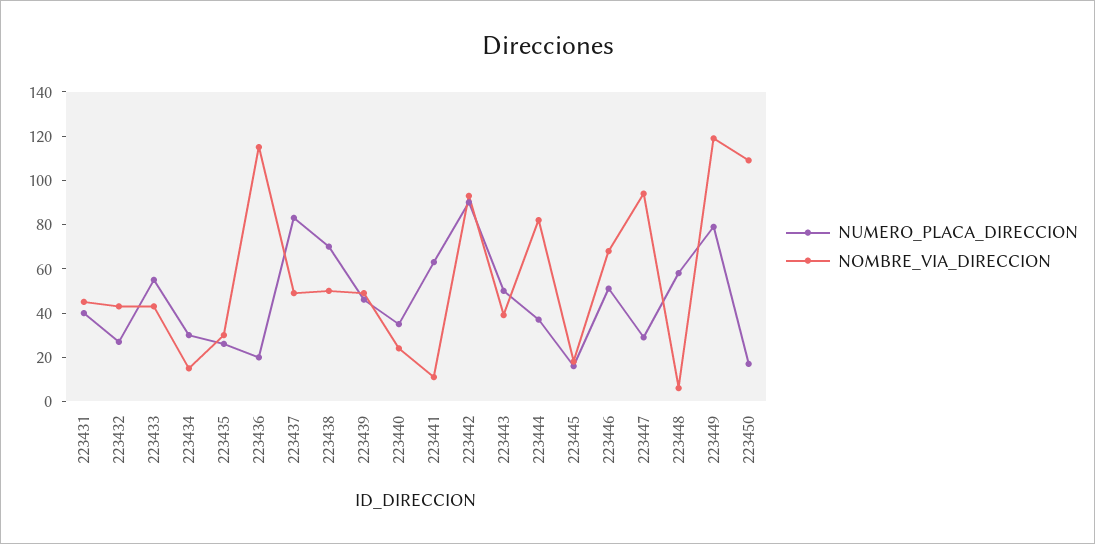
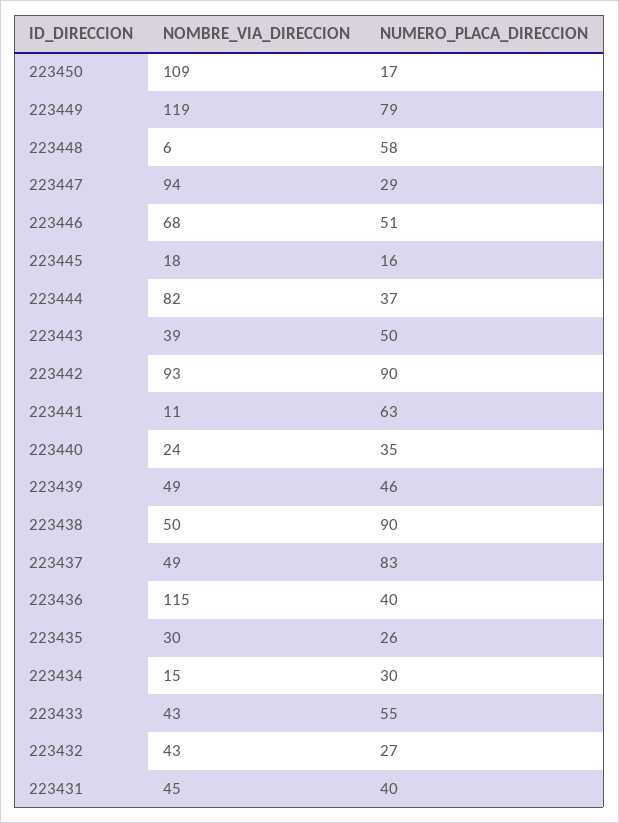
  {
    "NUMERO_PLACA_DIRECCION": {
      "223431": 40,
      "223432": 27,
      "223433": 55,
      "223434": 30,
      "223435": 26,
-     "223436": 20,
+     "223436": 40,
      "223437": 83,
-     "223438": 70,
+     "223438": 90,
      "223439": 46,
      "223440": 35,
      "223441": 63,
      "223442": 90,
      "223443": 50,
      "223444": 37,
      "223445": 16,
      "223446": 51,
      "223447": 29,
      "223448": 58,
      "223449": 79,
      "223450": 17
    },
    "NOMBRE_VIA_DIRECCION": {
      "223431": 45,
      "223432": 43,
      "223433": 43,
      "223434": 15,
      "223435": 30,
      "223436": 115,
      "223437": 49,
      "223438": 50,
      "223439": 49,
      "223440": 24,
      "223441": 11,
      "223442": 93,
      "223443": 39,
      "223444": 82,
      "223445": 18,
      "223446": 68,
      "223447": 94,
      "223448": 6,
      "223449": 119,
      "223450": 109
    }
  }

